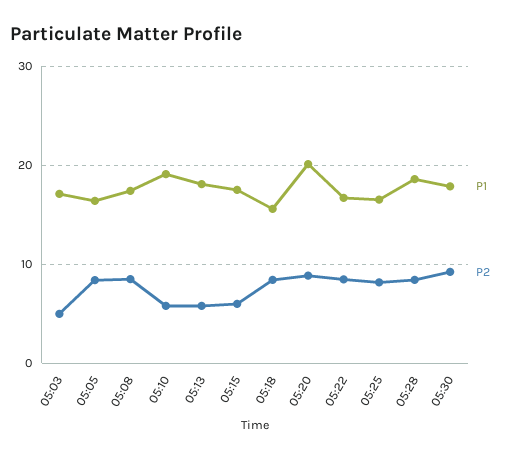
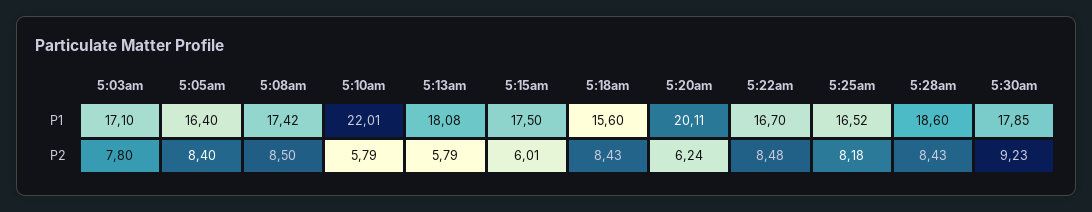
  {
    "P1": {
      "05:03": 17.1,
      "05:05": 16.4,
      "05:08": 17.42,
-     "05:10": 19,
+     "05:10": 22.01,
      "05:13": 18.08,
      "05:15": 17.5,
      "05:18": 15.6,
      "05:20": 20.11,
      "05:22": 16.7,
      "05:25": 16.52,
      "05:28": 18.6,
      "05:30": 17.85
    },
    "P2": {
-     "05:03": 5,
+     "05:03": 7.8,
      "05:05": 8.4,
      "05:08": 8.5,
      "05:10": 5.79,
      "05:13": 5.79,
      "05:15": 6.01,
      "05:18": 8.43,
-     "05:20": 9,
+     "05:20": 6.24,
      "05:22": 8.48,
      "05:25": 8.18,
      "05:28": 8.43,
      "05:30": 9.23
    }
  }

